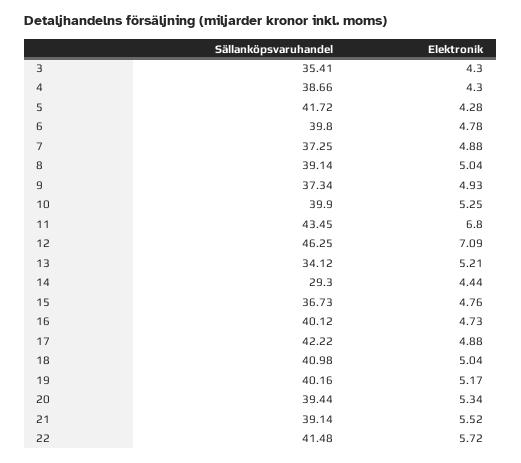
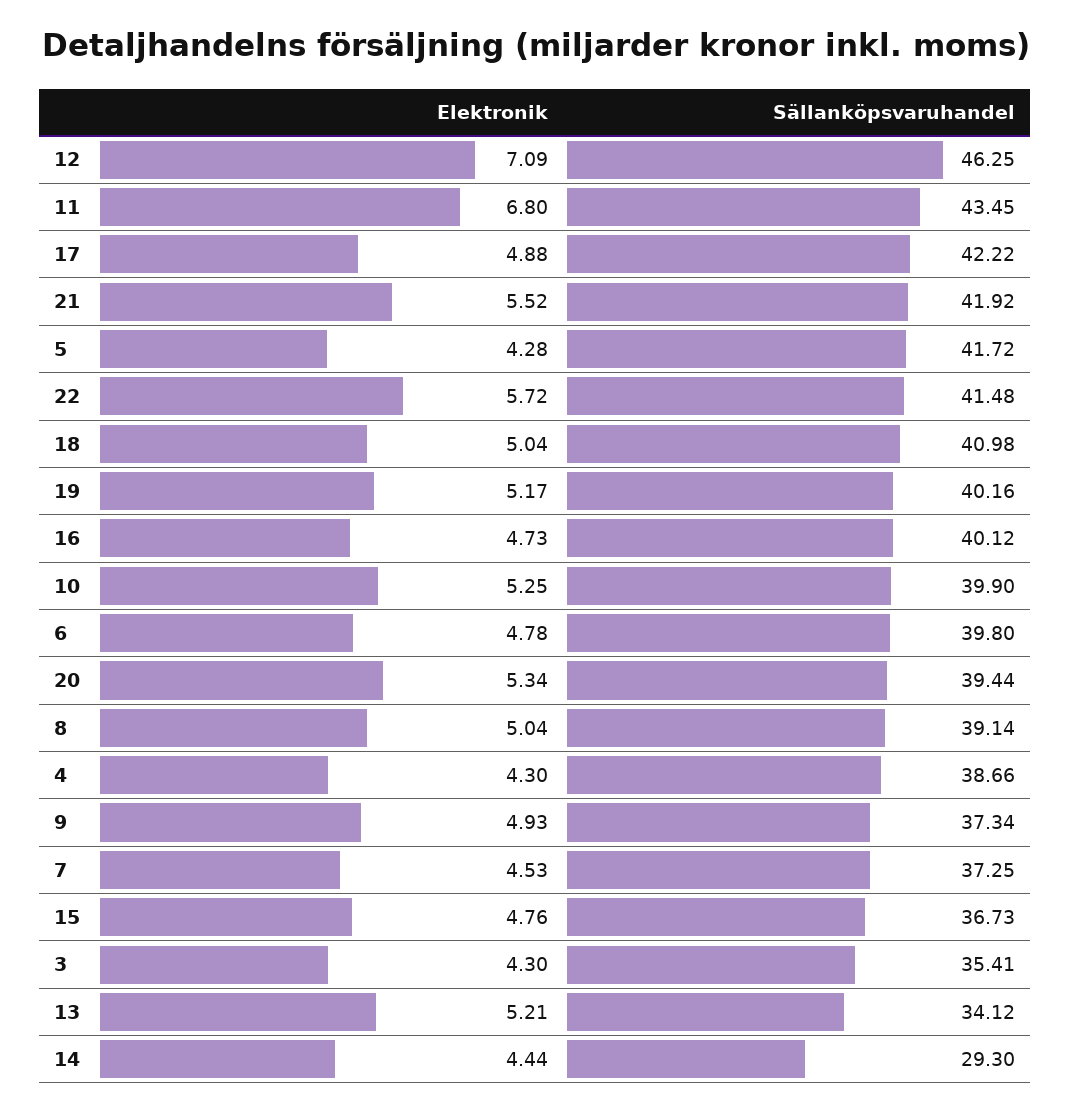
  {
    "Sällanköpsvaruhandel": {
      "3": 35.41,
      "4": 38.66,
      "5": 41.72,
      "6": 39.8,
      "7": 37.25,
      "8": 39.14,
      "9": 37.34,
      "10": 39.9,
      "11": 43.45,
      "12": 46.25,
      "13": 34.12,
      "14": 29.3,
      "15": 36.73,
      "16": 40.12,
      "17": 42.22,
      "18": 40.98,
      "19": 40.16,
      "20": 39.44,
-     "21": 39.14,
+     "21": 41.92,
      "22": 41.48
    },
    "Elektronik": {
      "3": 4.3,
      "4": 4.3,
      "5": 4.28,
      "6": 4.78,
-     "7": 4.88,
+     "7": 4.53,
      "8": 5.04,
      "9": 4.93,
      "10": 5.25,
      "11": 6.8,
      "12": 7.09,
      "13": 5.21,
      "14": 4.44,
      "15": 4.76,
      "16": 4.73,
      "17": 4.88,
      "18": 5.04,
      "19": 5.17,
      "20": 5.34,
      "21": 5.52,
      "22": 5.72
    }
  }

